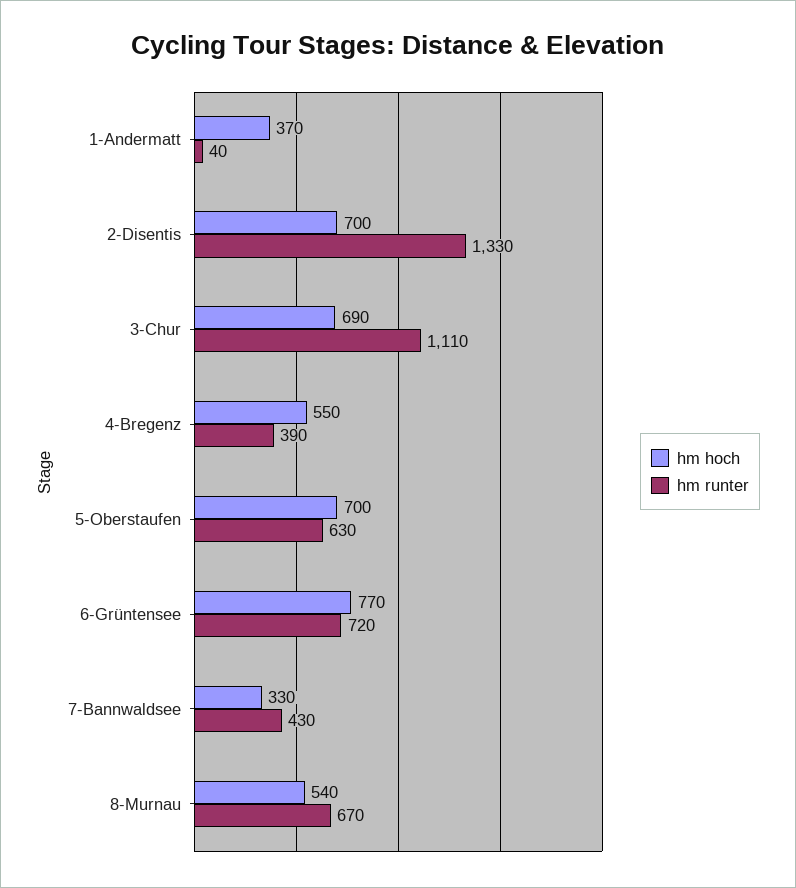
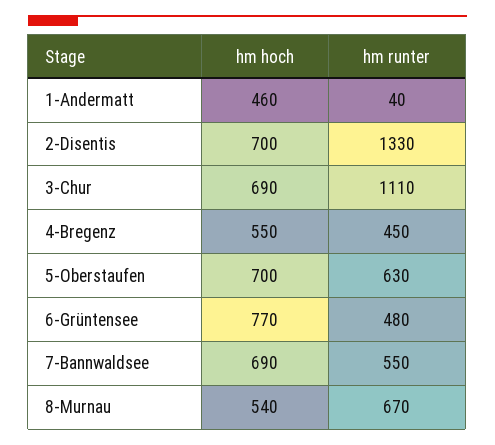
  {
    "hm hoch": {
-     "1-Andermatt": 370,
+     "1-Andermatt": 460,
      "2-Disentis": 700,
      "3-Chur": 690,
      "4-Bregenz": 550,
      "5-Oberstaufen": 700,
      "6-Grüntensee": 770,
-     "7-Bannwaldsee": 330,
+     "7-Bannwaldsee": 690,
      "8-Murnau": 540
    },
    "hm runter": {
      "1-Andermatt": 40,
      "2-Disentis": 1330,
      "3-Chur": 1110,
-     "4-Bregenz": 390,
+     "4-Bregenz": 450,
      "5-Oberstaufen": 630,
-     "6-Grüntensee": 720,
+     "6-Grüntensee": 480,
-     "7-Bannwaldsee": 430,
+     "7-Bannwaldsee": 550,
      "8-Murnau": 670
    }
  }

